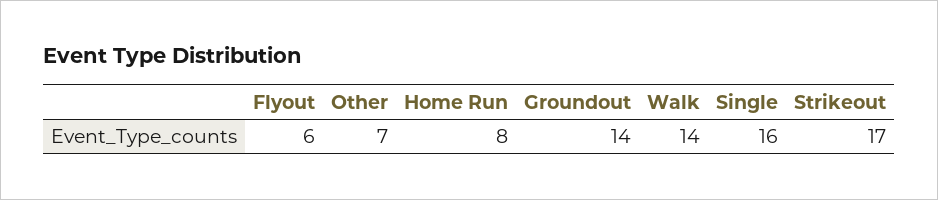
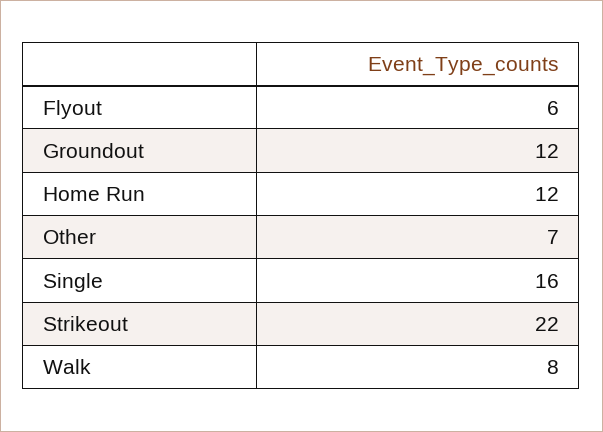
  {
    "Flyout": 6,
    "Other": 7,
-   "Home Run": 8,
+   "Home Run": 12,
-   "Groundout": 14,
+   "Groundout": 12,
-   "Walk": 14,
+   "Walk": 8,
    "Single": 16,
-   "Strikeout": 17
+   "Strikeout": 22
  }

